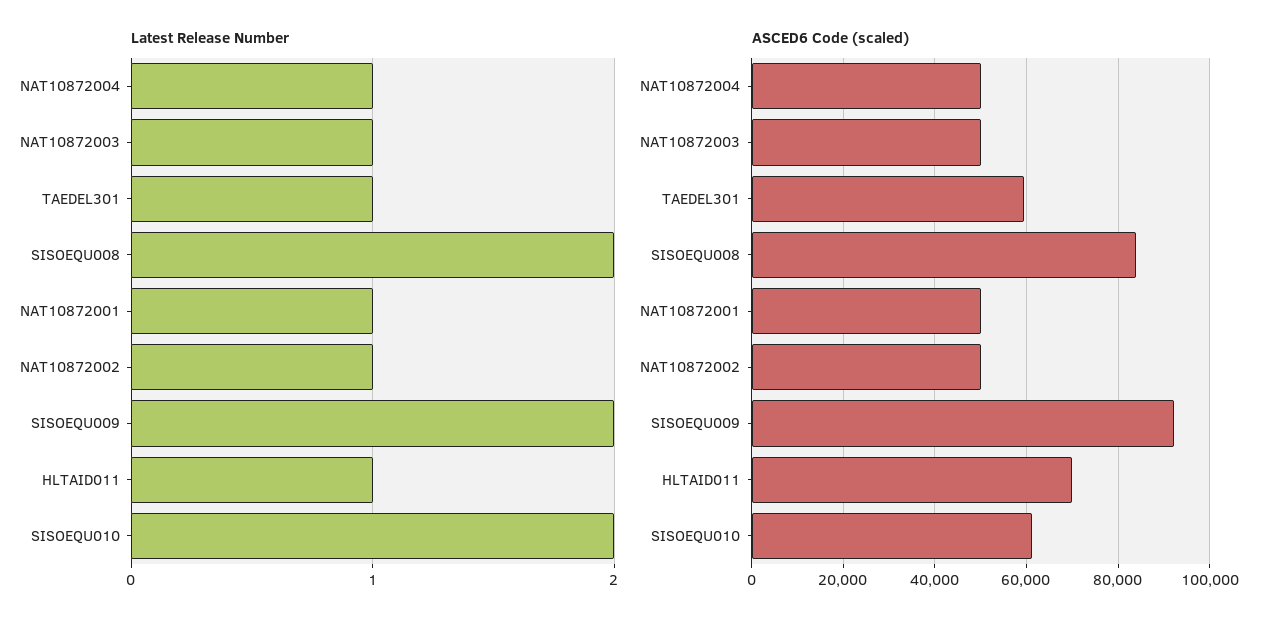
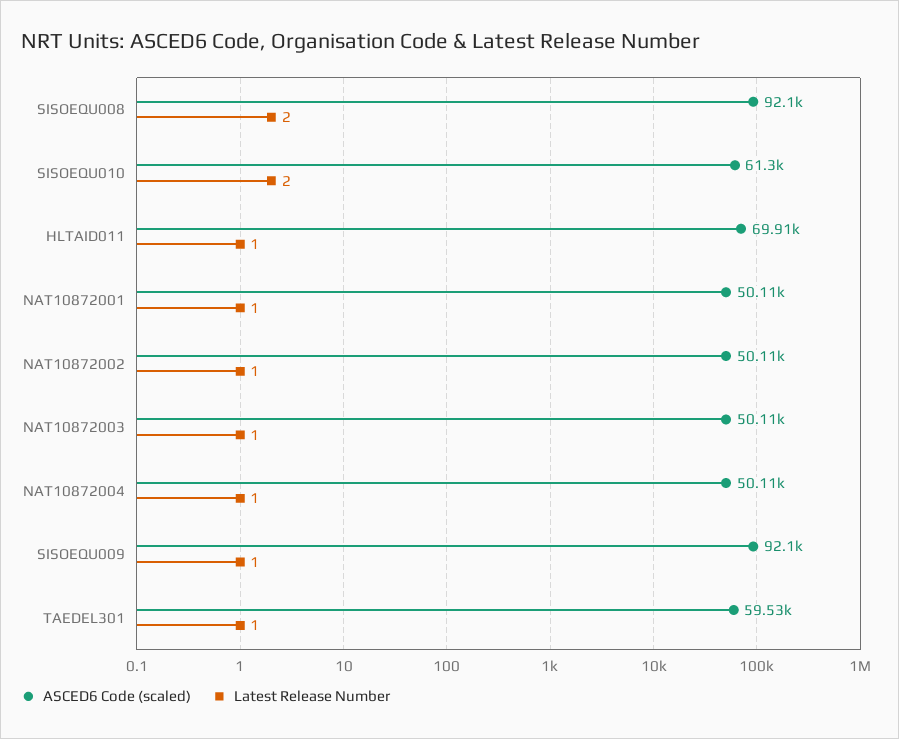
  {
    "Latest Release Number": {
      "NAT10872004": 1,
      "NAT10872003": 1,
      "TAEDEL301": 1,
      "SISOEQU008": 2,
      "NAT10872001": 1,
      "NAT10872002": 1,
-     "SISOEQU009": 2,
+     "SISOEQU009": 1,
      "HLTAID011": 1,
      "SISOEQU010": 2
    },
    "ASCED6 Code (scaled)": {
      "NAT10872004": 50110,
      "NAT10872003": 50110,
      "TAEDEL301": 59530,
-     "SISOEQU008": 84000,
+     "SISOEQU008": 92100,
      "NAT10872001": 50110,
      "NAT10872002": 50110,
      "SISOEQU009": 92100,
      "HLTAID011": 69910,
      "SISOEQU010": 61300
    }
  }

